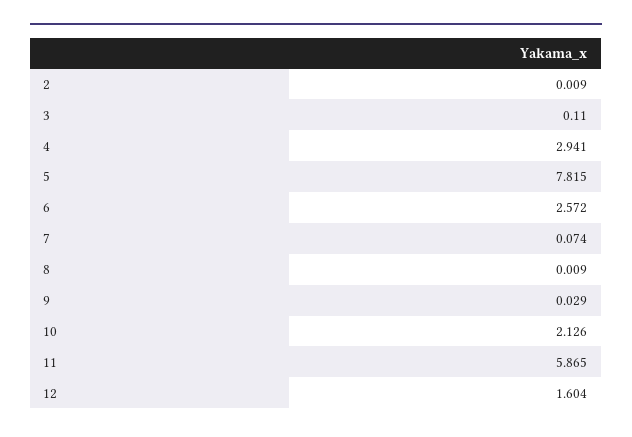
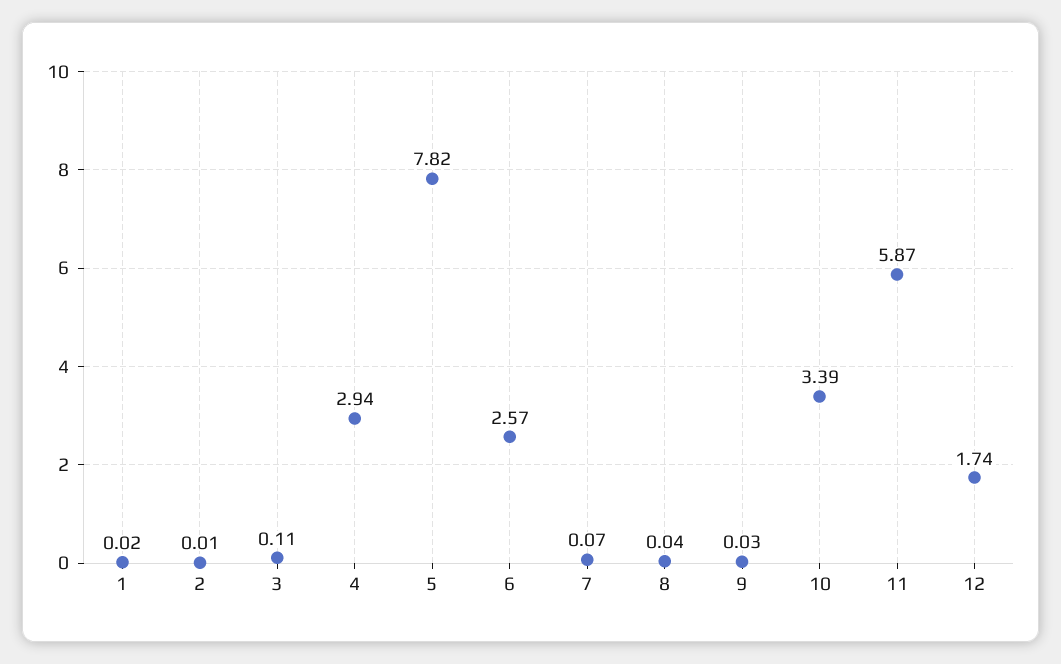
  {
    "2": 0.009,
    "3": 0.11,
    "4": 2.941,
    "5": 7.815,
    "6": 2.572,
    "7": 0.074,
-   "8": 0.009,
+   "8": 0.04,
    "9": 0.029,
-   "10": 2.126,
+   "10": 3.39,
    "11": 5.865,
-   "12": 1.604
+   "12": 1.74,
+   "1": 0.02
  }

